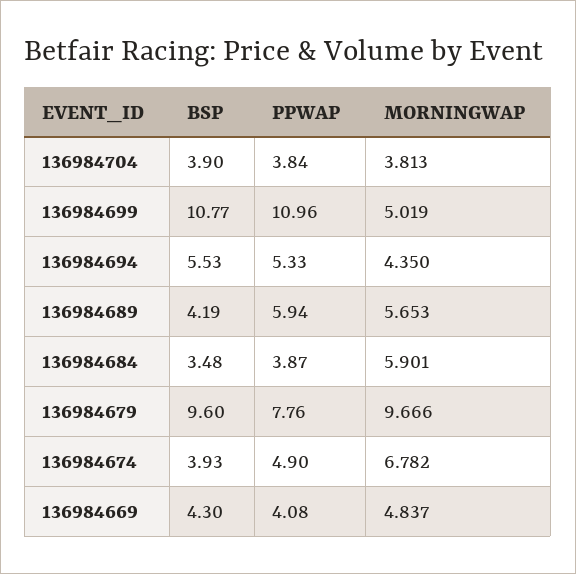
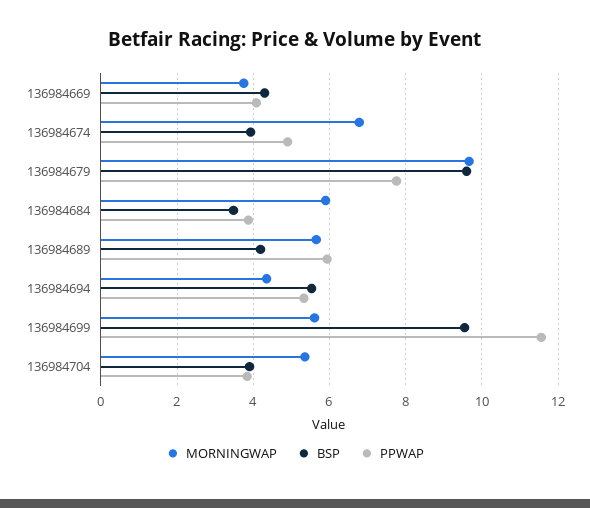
  {
    "BSP": {
      "136984704": 3.9,
-     "136984699": 10.77,
+     "136984699": 9.6,
      "136984694": 5.53,
      "136984689": 4.19,
      "136984684": 3.48,
      "136984679": 9.6,
      "136984674": 3.93,
      "136984669": 4.3
    },
    "PPWAP": {
      "136984704": 3.84,
-     "136984699": 10.96,
+     "136984699": 11.6,
      "136984694": 5.33,
      "136984689": 5.94,
      "136984684": 3.87,
      "136984679": 7.76,
      "136984674": 4.9,
      "136984669": 4.08
    },
    "MORNINGWAP": {
-     "136984704": 3.813,
+     "136984704": 5.4,
-     "136984699": 5.019,
+     "136984699": 5.6,
      "136984694": 4.35,
      "136984689": 5.653,
      "136984684": 5.901,
      "136984679": 9.666,
      "136984674": 6.782,
-     "136984669": 4.837
+     "136984669": 3.8
    }
  }

